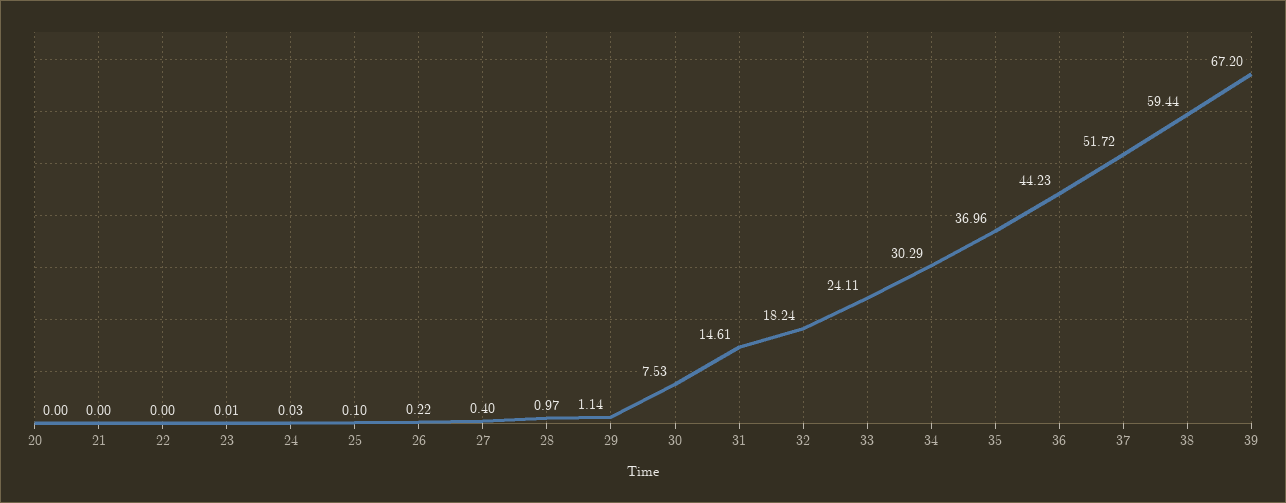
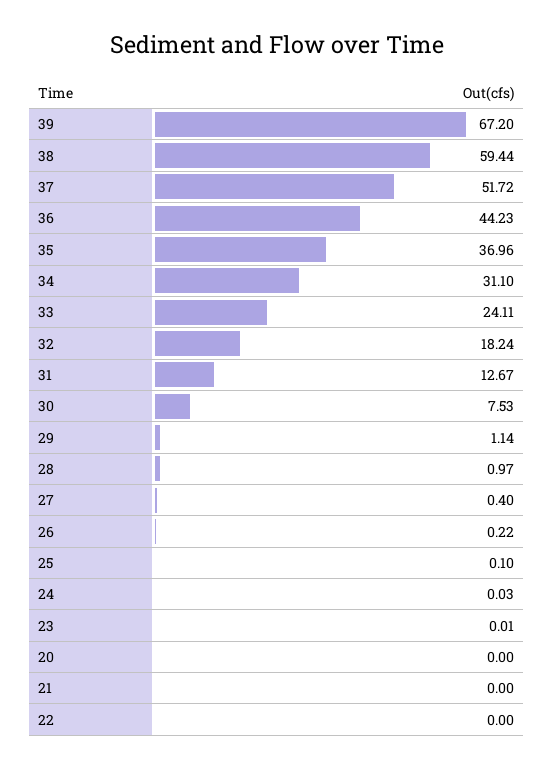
  {
    "20": 0,
    "21": 0,
    "22": 0,
    "23": 0.01,
    "24": 0.03,
    "25": 0.1,
    "26": 0.22,
    "27": 0.4,
    "28": 0.97,
    "29": 1.14,
    "30": 7.53,
-   "31": 14.61,
+   "31": 12.67,
    "32": 18.24,
    "33": 24.11,
-   "34": 30.29,
+   "34": 31.1,
    "35": 36.96,
    "36": 44.23,
    "37": 51.72,
    "38": 59.44,
    "39": 67.2
  }

